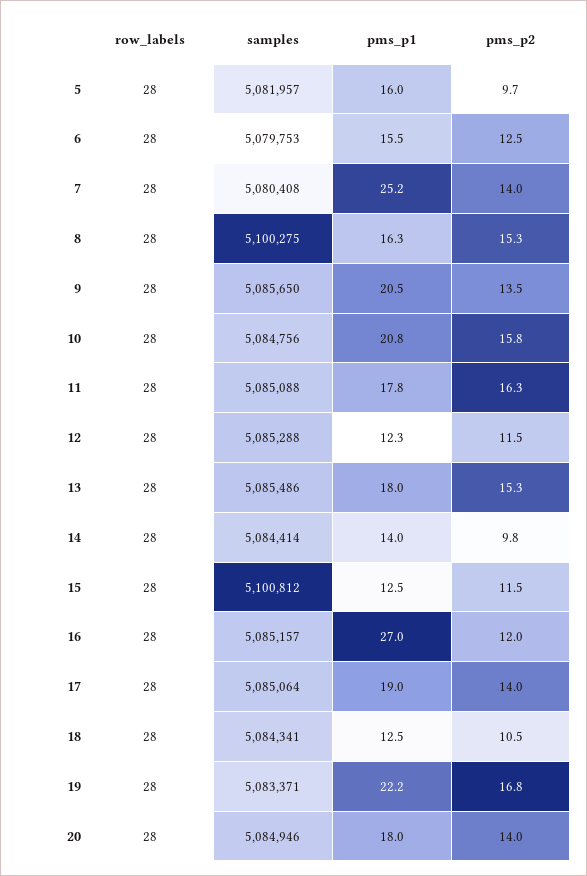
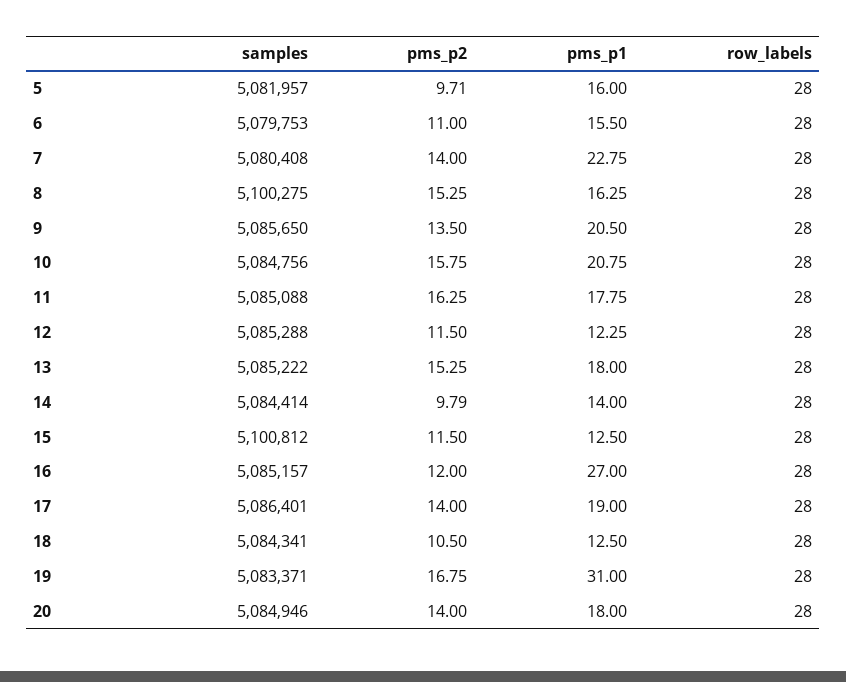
  {
    "row_labels": {
      "5": 28,
      "6": 28,
      "7": 28,
      "8": 28,
      "9": 28,
      "10": 28,
      "11": 28,
      "12": 28,
      "13": 28,
      "14": 28,
      "15": 28,
      "16": 28,
      "17": 28,
      "18": 28,
      "19": 28,
      "20": 28
    },
    "samples": {
      "5": 5081957,
      "6": 5079753,
      "7": 5080408,
      "8": 5100275,
      "9": 5085650,
      "10": 5084756,
      "11": 5085088,
      "12": 5085288,
-     "13": 5085486,
+     "13": 5085222,
      "14": 5084414,
      "15": 5100812,
      "16": 5085157,
-     "17": 5085064,
+     "17": 5086401,
      "18": 5084341,
      "19": 5083371,
      "20": 5084946
    },
    "pms_p1": {
      "5": 16,
      "6": 15.5,
-     "7": 25.2,
+     "7": 22.75,
      "8": 16.25,
      "9": 20.5,
      "10": 20.75,
      "11": 17.75,
      "12": 12.25,
      "13": 18,
      "14": 14,
      "15": 12.5,
      "16": 27,
      "17": 19,
      "18": 12.5,
-     "19": 22.2,
+     "19": 31,
      "20": 18
    },
    "pms_p2": {
      "5": 9.71,
-     "6": 12.5,
+     "6": 11,
      "7": 14,
      "8": 15.25,
      "9": 13.5,
      "10": 15.75,
      "11": 16.25,
      "12": 11.5,
      "13": 15.25,
      "14": 9.79,
      "15": 11.5,
      "16": 12,
      "17": 14,
      "18": 10.5,
      "19": 16.75,
      "20": 14
    }
  }

